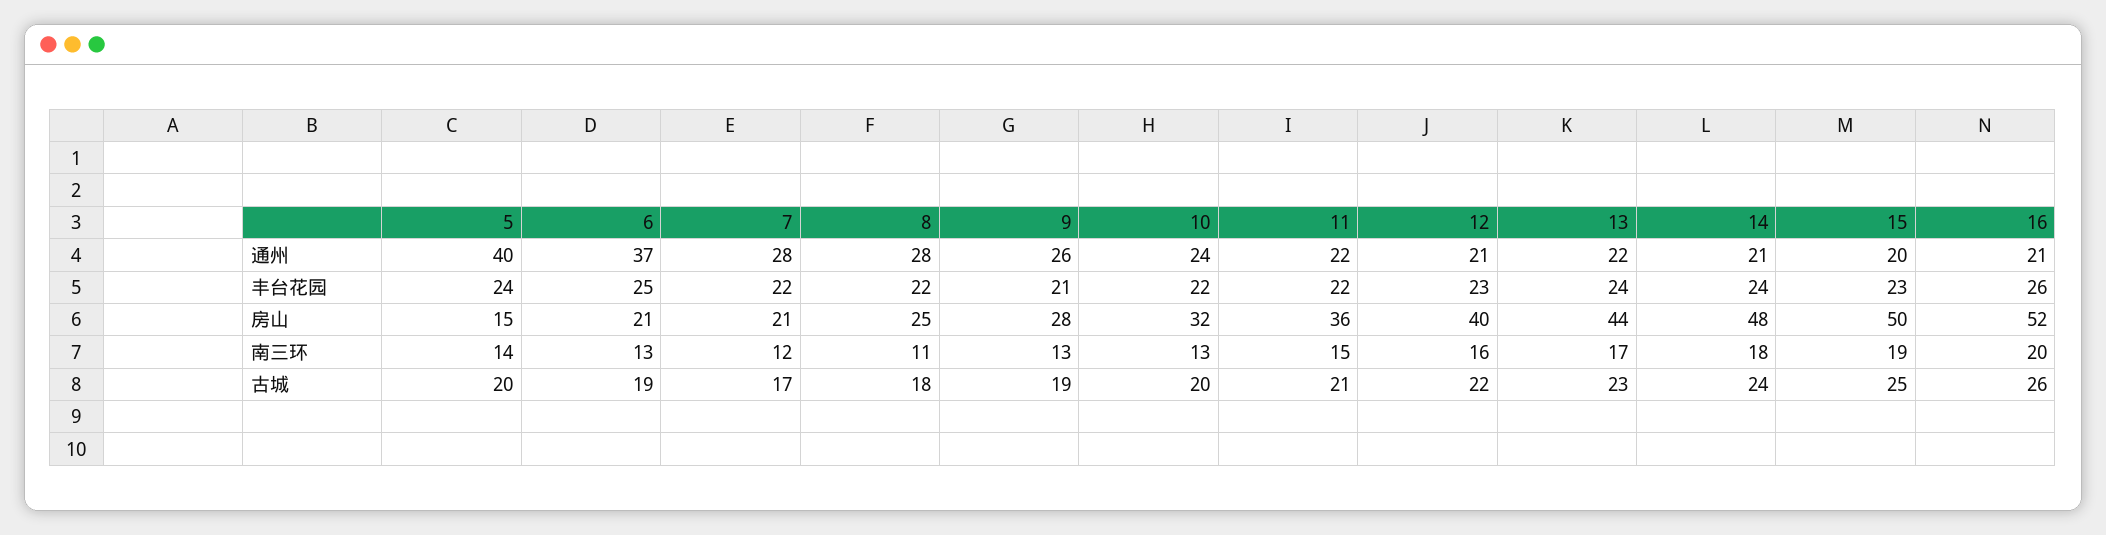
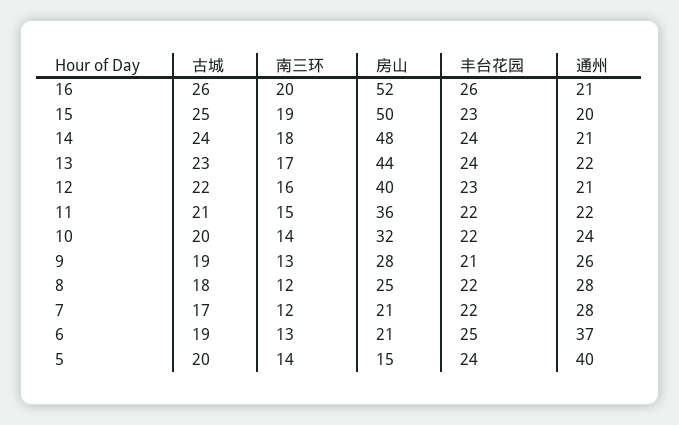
  {
    "5": {
      "通州": 40,
      "丰台花园": 24,
      "房山": 15,
      "南三环": 14,
      "古城": 20
    },
    "6": {
      "通州": 37,
      "丰台花园": 25,
      "房山": 21,
      "南三环": 13,
      "古城": 19
    },
    "7": {
      "通州": 28,
      "丰台花园": 22,
      "房山": 21,
      "南三环": 12,
      "古城": 17
    },
    "8": {
      "通州": 28,
      "丰台花园": 22,
      "房山": 25,
-     "南三环": 11,
+     "南三环": 12,
      "古城": 18
    },
    "9": {
      "通州": 26,
      "丰台花园": 21,
      "房山": 28,
      "南三环": 13,
      "古城": 19
    },
    "10": {
      "通州": 24,
      "丰台花园": 22,
      "房山": 32,
-     "南三环": 13,
+     "南三环": 14,
      "古城": 20
    },
    "11": {
      "通州": 22,
      "丰台花园": 22,
      "房山": 36,
      "南三环": 15,
      "古城": 21
    },
    "12": {
      "通州": 21,
      "丰台花园": 23,
      "房山": 40,
      "南三环": 16,
      "古城": 22
    },
    "13": {
      "通州": 22,
      "丰台花园": 24,
      "房山": 44,
      "南三环": 17,
      "古城": 23
    },
    "14": {
      "通州": 21,
      "丰台花园": 24,
      "房山": 48,
      "南三环": 18,
      "古城": 24
    },
    "15": {
      "通州": 20,
      "丰台花园": 23,
      "房山": 50,
      "南三环": 19,
      "古城": 25
    },
    "16": {
      "通州": 21,
      "丰台花园": 26,
      "房山": 52,
      "南三环": 20,
      "古城": 26
    }
  }

